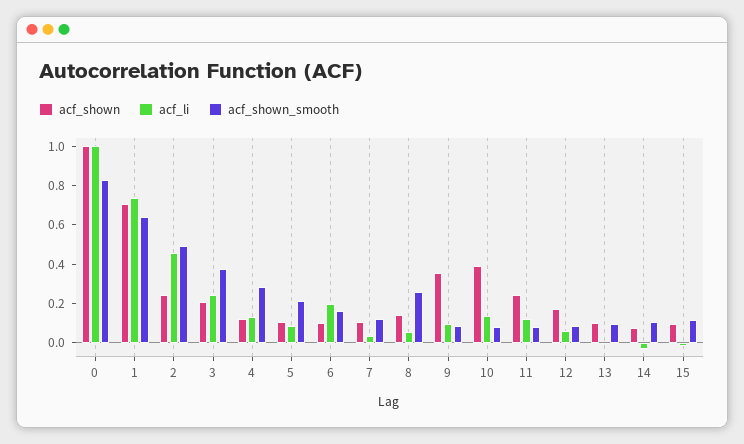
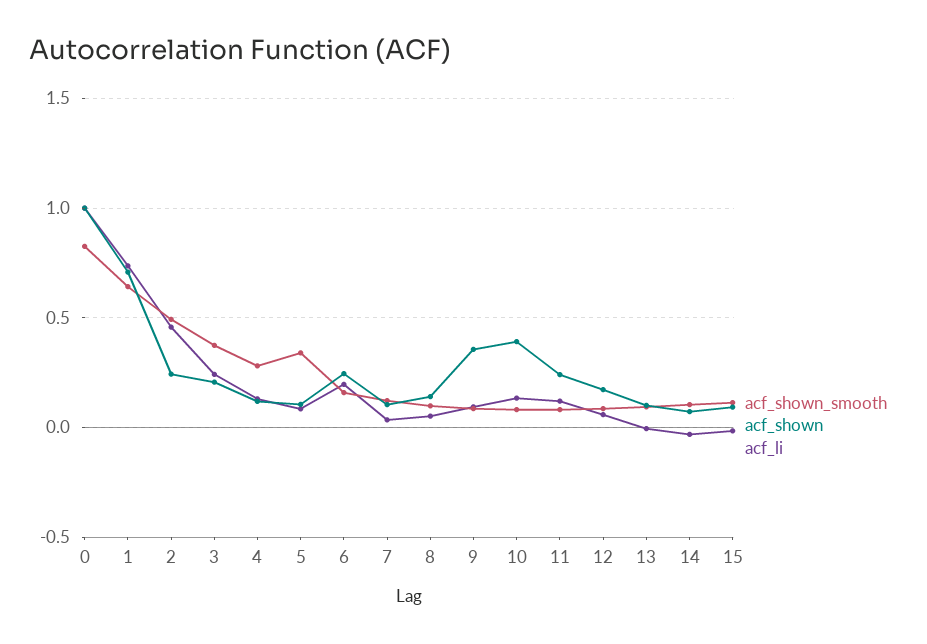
  {
    "acf_shown": {
      "0": 1,
      "1": 0.7,
      "2": 0.25,
      "3": 0.2,
      "4": 0.1,
      "5": 0.1,
-     "6": 0.1,
+     "6": 0.25,
      "7": 0.1,
      "8": 0.15,
      "9": 0.35,
      "10": 0.4,
      "11": 0.25,
      "12": 0.15,
      "13": 0.1,
      "14": 0.05,
      "15": 0.1
    },
    "acf_li": {
      "0": 1,
      "1": 0.75,
      "2": 0.45,
      "3": 0.25,
      "4": 0.15,
      "5": 0.1,
      "6": 0.2,
      "7": 0.05,
      "8": 0.05,
      "9": 0.1,
      "10": 0.15,
      "11": 0.1,
      "12": 0.05,
      "13": 0,
      "14": -0.05,
      "15": 0
    },
    "acf_shown_smooth": {
      "0": 0.85,
      "1": 0.65,
      "2": 0.5,
      "3": 0.35,
      "4": 0.3,
-     "5": 0.2,
+     "5": 0.35,
      "6": 0.15,
      "7": 0.1,
-     "8": 0.25,
+     "8": 0.1,
      "9": 0.1,
      "10": 0.1,
      "11": 0.1,
      "12": 0.1,
      "13": 0.1,
      "14": 0.1,
      "15": 0.1
    }
  }

